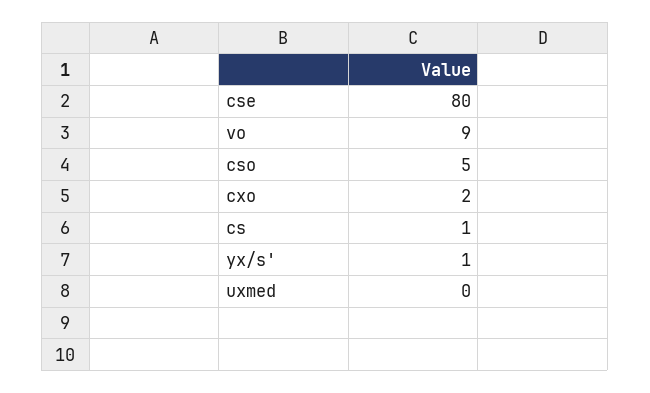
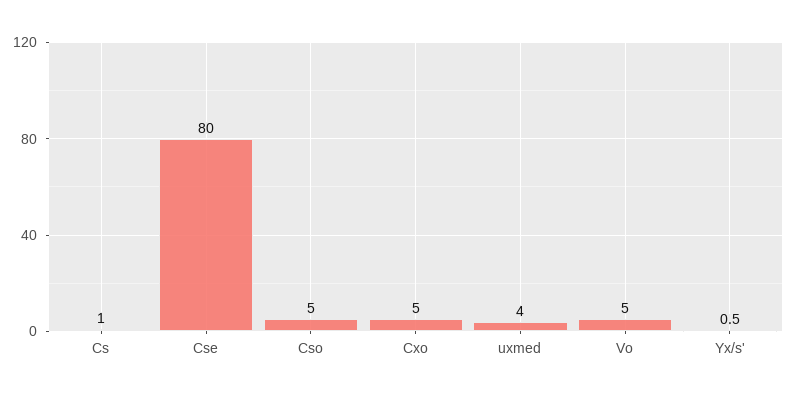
  {
    "cse": 80,
-   "vo": 9,
+   "vo": 5,
    "cso": 5,
-   "cxo": 2,
+   "cxo": 5,
    "cs": 1,
    "yx/s'": 0.5,
-   "uxmed": 0
+   "uxmed": 4
  }

